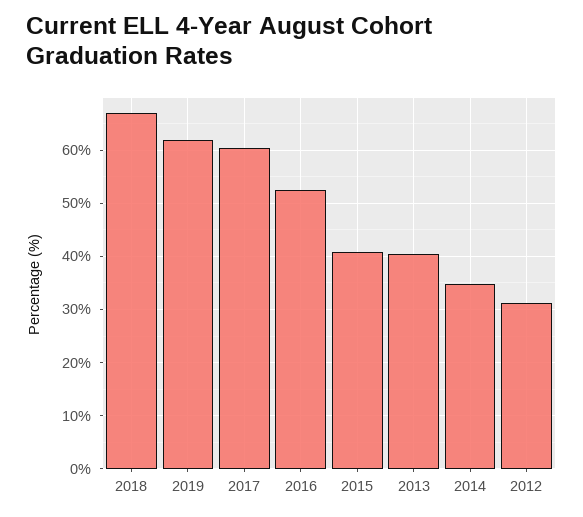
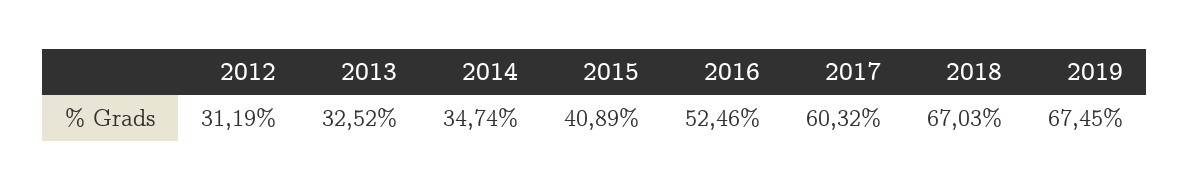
  {
    "2018": 67.03,
-   "2019": 62,
+   "2019": 67.45,
    "2017": 60.32,
    "2016": 52.46,
    "2015": 40.89,
-   "2013": 40,
+   "2013": 32.52,
    "2014": 34.74,
    "2012": 31.19
  }

